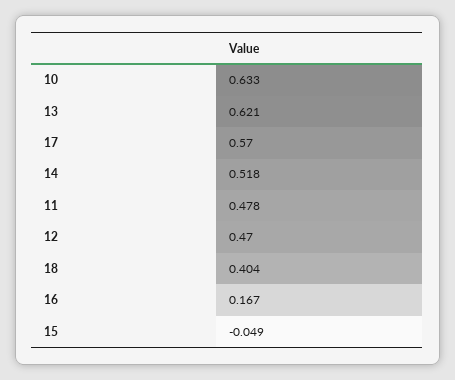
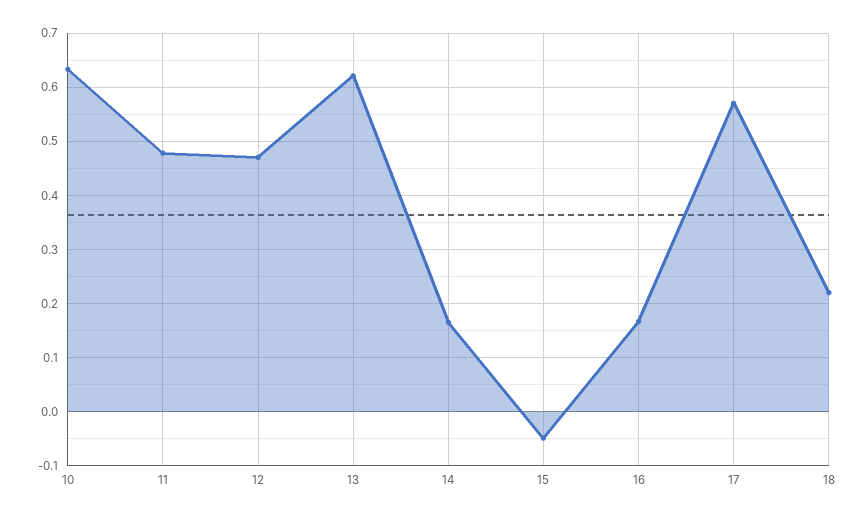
  {
    "10": 0.633,
    "13": 0.621,
    "17": 0.57,
-   "14": 0.518,
+   "14": 0.16,
    "11": 0.478,
    "12": 0.47,
-   "18": 0.404,
+   "18": 0.22,
    "16": 0.167,
    "15": -0.049
  }

